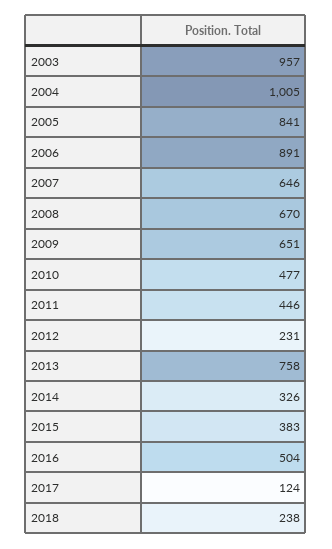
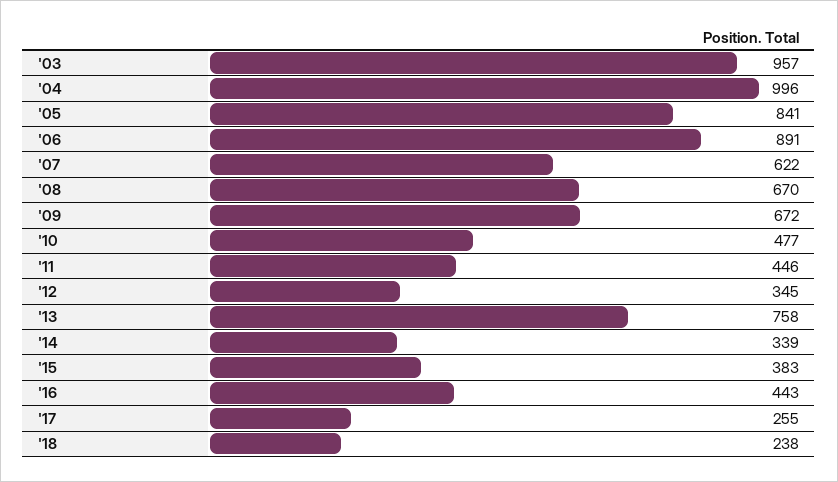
  {
    "2003": 957,
-   "2004": 1005,
+   "2004": 996,
    "2005": 841,
    "2006": 891,
-   "2007": 646,
+   "2007": 622,
    "2008": 670,
-   "2009": 651,
+   "2009": 672,
    "2010": 477,
    "2011": 446,
-   "2012": 231,
+   "2012": 345,
    "2013": 758,
-   "2014": 326,
+   "2014": 339,
    "2015": 383,
-   "2016": 504,
+   "2016": 443,
-   "2017": 124,
+   "2017": 255,
    "2018": 238
  }

